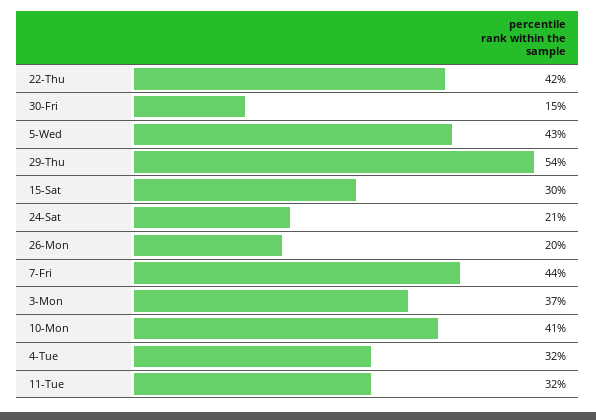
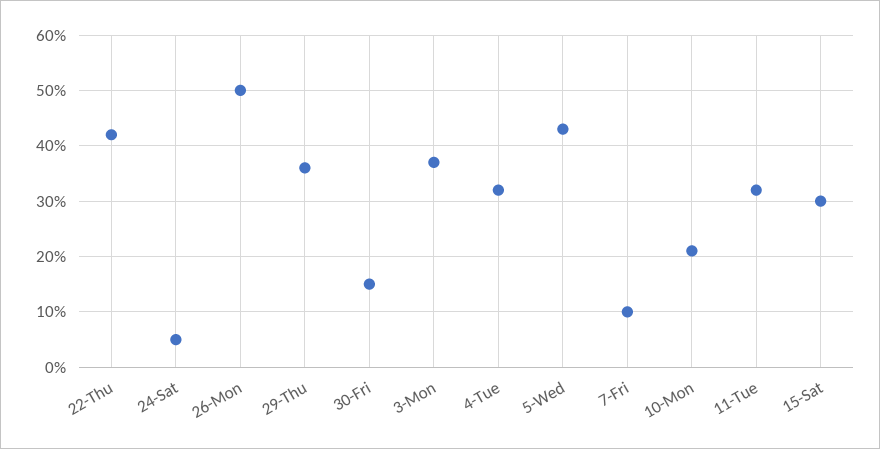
  {
    "22-Thu": 42,
    "30-Fri": 15,
    "5-Wed": 43,
-   "29-Thu": 54,
+   "29-Thu": 35,
    "15-Sat": 30,
-   "24-Sat": 21,
+   "24-Sat": 5,
-   "26-Mon": 20,
+   "26-Mon": 50,
-   "7-Fri": 44,
+   "7-Fri": 10,
    "3-Mon": 37,
-   "10-Mon": 41,
+   "10-Mon": 20,
    "4-Tue": 32,
    "11-Tue": 32
  }

